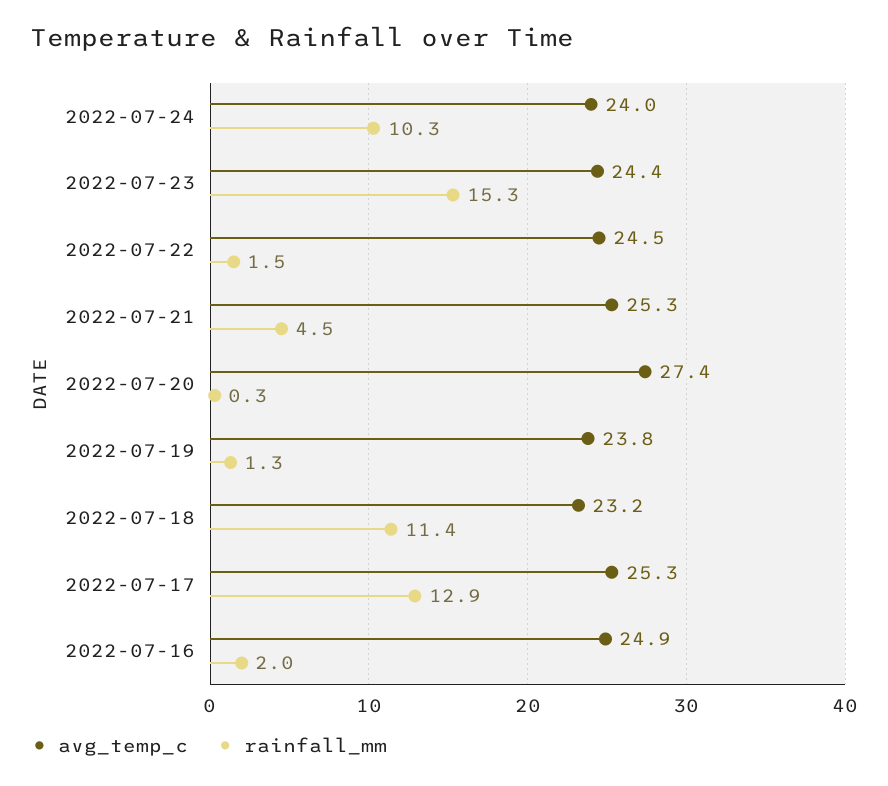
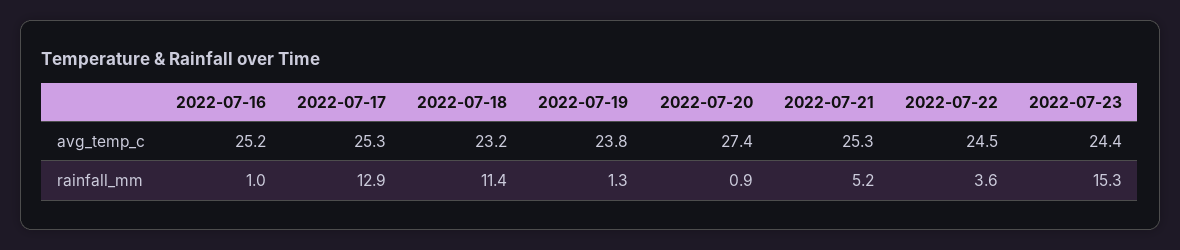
  {
    "avg_temp_c": {
-     "2022-07-24": 24,
      "2022-07-23": 24.4,
      "2022-07-22": 24.5,
      "2022-07-21": 25.3,
      "2022-07-20": 27.4,
      "2022-07-19": 23.8,
      "2022-07-18": 23.2,
      "2022-07-17": 25.3,
-     "2022-07-16": 24.9
+     "2022-07-16": 25.2
    },
    "rainfall_mm": {
-     "2022-07-24": 10.3,
      "2022-07-23": 15.3,
-     "2022-07-22": 1.5,
+     "2022-07-22": 3.6,
-     "2022-07-21": 4.5,
+     "2022-07-21": 5.2,
-     "2022-07-20": 0.3,
+     "2022-07-20": 0.9,
      "2022-07-19": 1.3,
      "2022-07-18": 11.4,
      "2022-07-17": 12.9,
-     "2022-07-16": 2
+     "2022-07-16": 1
    }
  }

